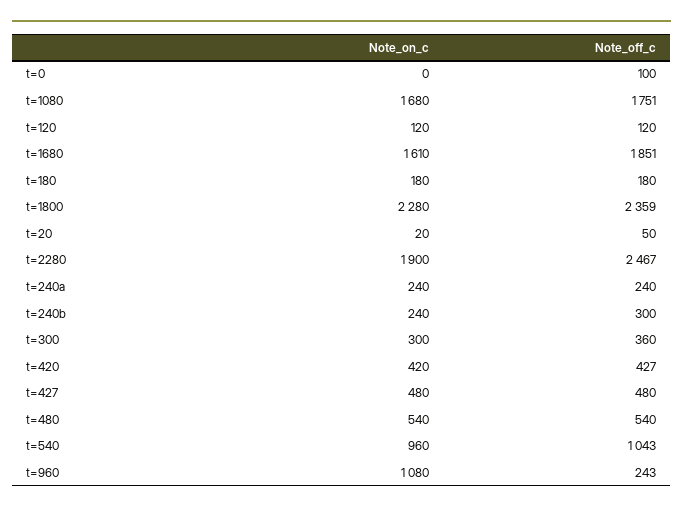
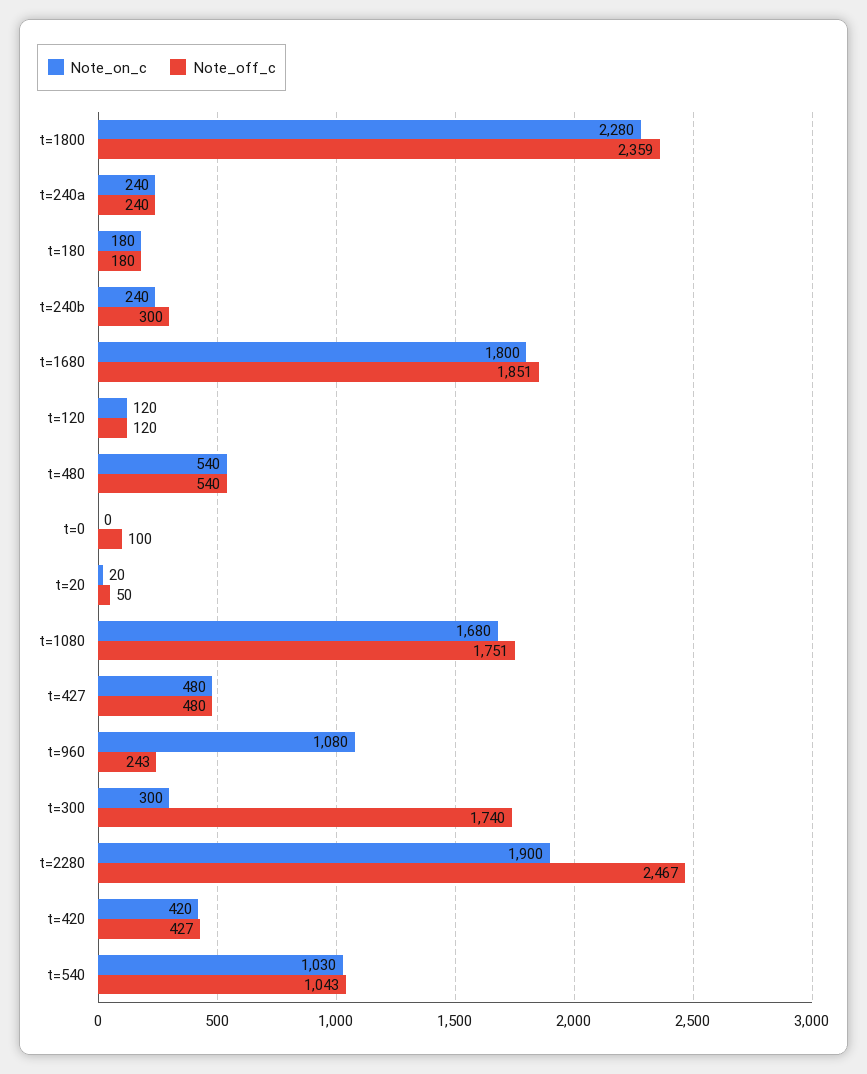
  {
    "Note_on_c": {
      "t=0": 0,
      "t=1080": 1680,
      "t=120": 120,
-     "t=1680": 1610,
+     "t=1680": 1800,
      "t=180": 180,
      "t=1800": 2280,
      "t=20": 20,
      "t=2280": 1900,
      "t=240a": 240,
      "t=240b": 240,
      "t=300": 300,
      "t=420": 420,
      "t=427": 480,
      "t=480": 540,
-     "t=540": 960,
+     "t=540": 1030,
      "t=960": 1080
    },
    "Note_off_c": {
      "t=0": 100,
      "t=1080": 1751,
      "t=120": 120,
      "t=1680": 1851,
      "t=180": 180,
      "t=1800": 2359,
      "t=20": 50,
      "t=2280": 2467,
      "t=240a": 240,
      "t=240b": 300,
-     "t=300": 360,
+     "t=300": 1740,
      "t=420": 427,
      "t=427": 480,
      "t=480": 540,
      "t=540": 1043,
      "t=960": 243
    }
  }

